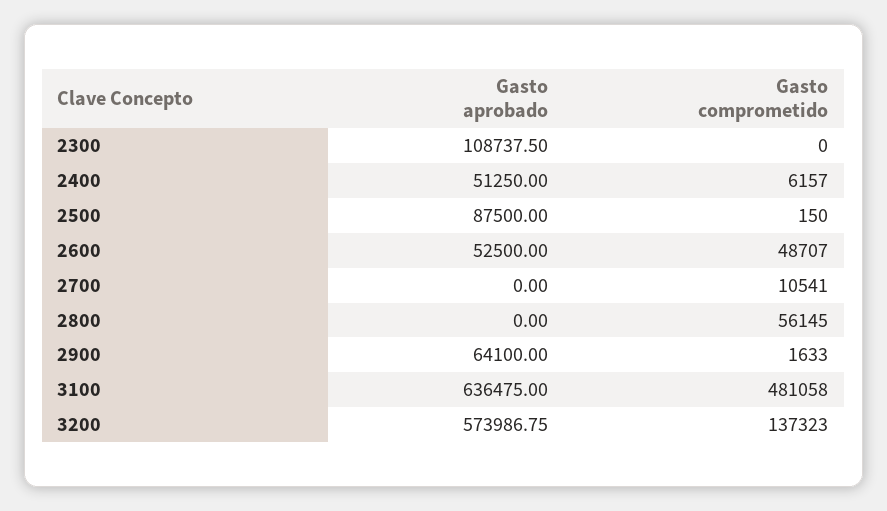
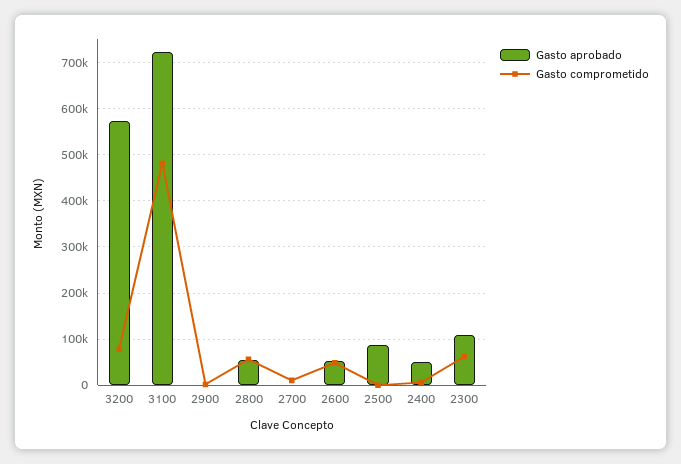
  {
    "Gasto aprobado": {
      "2300": 108737.5,
      "2400": 51250,
      "2500": 87500,
      "2600": 52500,
      "2700": 0,
-     "2800": 0,
+     "2800": 60000,
-     "2900": 64100,
+     "2900": 0,
-     "3100": 636475,
+     "3100": 720000,
      "3200": 573986.75
    },
    "Gasto comprometido": {
-     "2300": 0,
+     "2300": 60000,
      "2400": 6157,
      "2500": 150,
      "2600": 48707,
      "2700": 10541,
      "2800": 56145,
      "2900": 1633,
      "3100": 481058,
-     "3200": 137323
+     "3200": 80000
    }
  }

